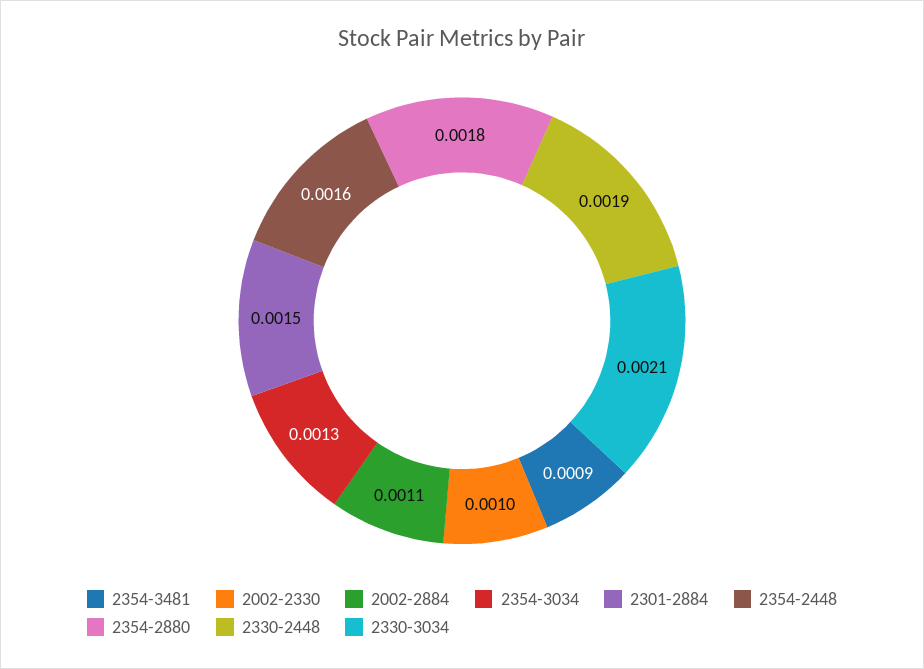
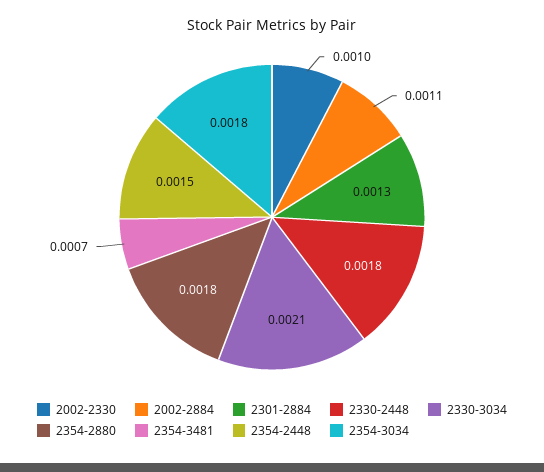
  {
-   "2354-3481": 0.0009,
+   "2354-3481": 0.0007,
    "2002-2330": 0.001,
    "2002-2884": 0.0011,
-   "2354-3034": 0.0013,
+   "2354-3034": 0.0018,
-   "2301-2884": 0.0015,
+   "2301-2884": 0.0013,
-   "2354-2448": 0.0016,
+   "2354-2448": 0.0015,
    "2354-2880": 0.0018,
-   "2330-2448": 0.0019,
+   "2330-2448": 0.0018,
    "2330-3034": 0.0021
  }

